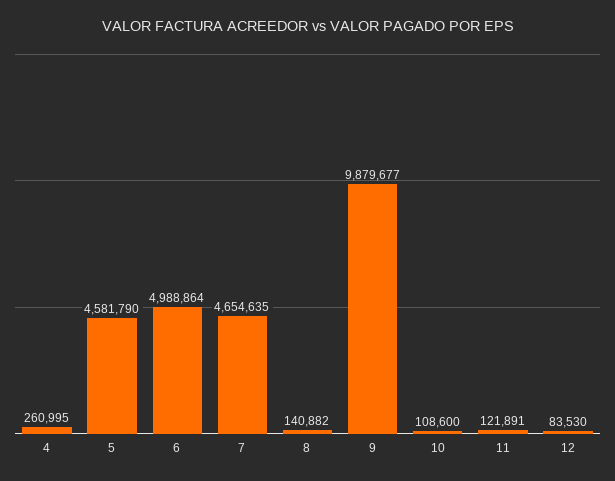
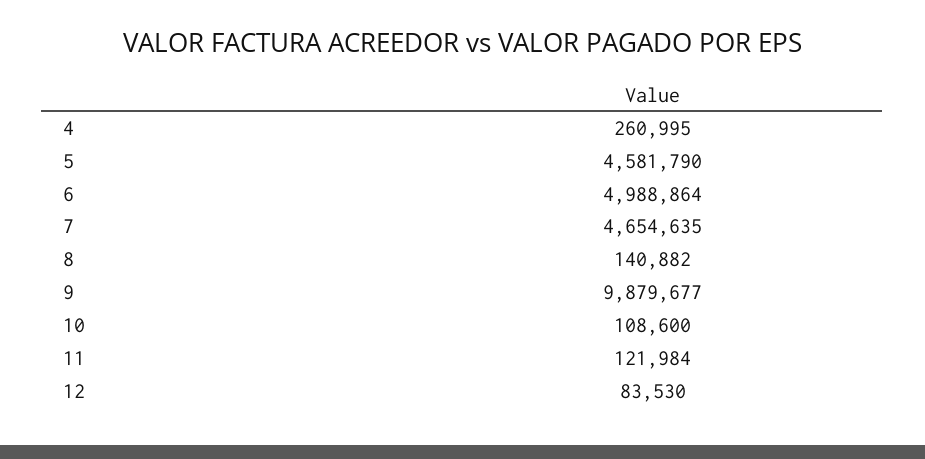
  {
    "4": 260995,
    "5": 4581790,
    "6": 4988864,
    "7": 4654635,
    "8": 140882,
    "9": 9879677,
    "10": 108600,
-   "11": 121891,
+   "11": 121984,
    "12": 83530
  }

